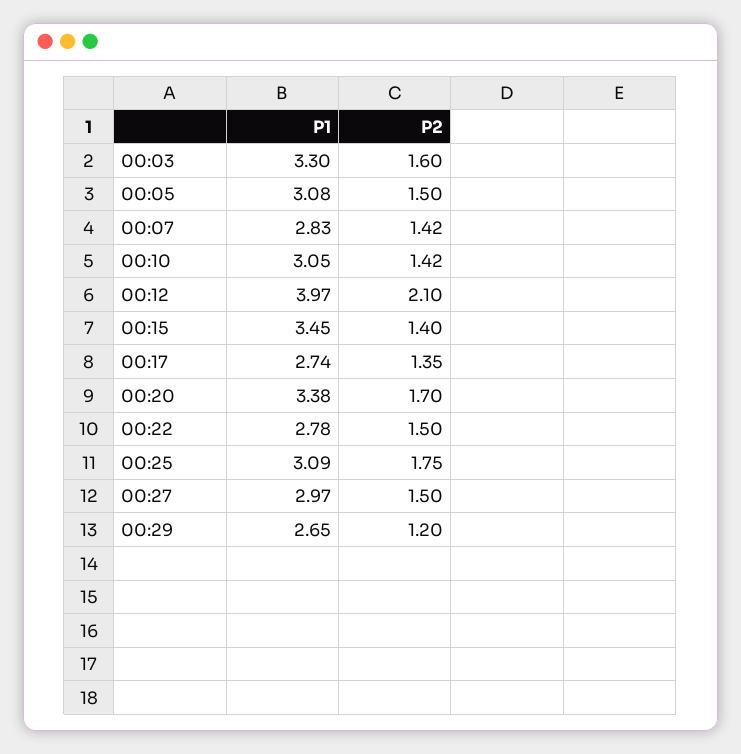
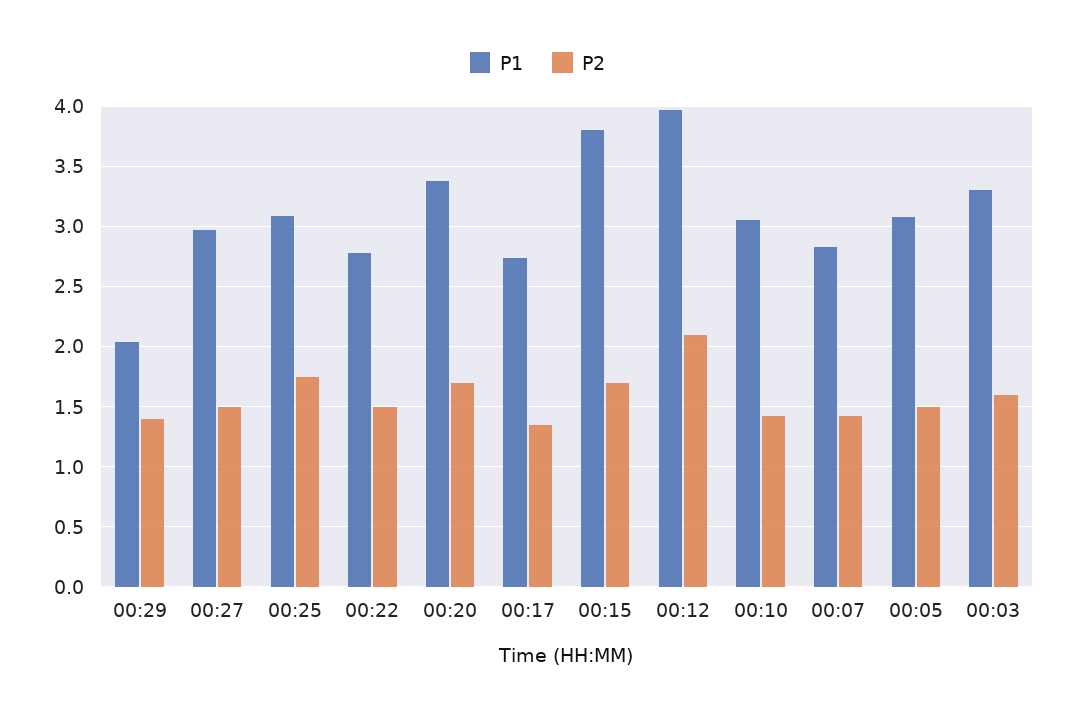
  {
    "P1": {
      "00:03": 3.3,
      "00:05": 3.08,
      "00:07": 2.83,
      "00:10": 3.05,
      "00:12": 3.97,
-     "00:15": 3.45,
+     "00:15": 3.8,
      "00:17": 2.74,
      "00:20": 3.38,
      "00:22": 2.78,
      "00:25": 3.09,
      "00:27": 2.97,
-     "00:29": 2.65
+     "00:29": 2.05
    },
    "P2": {
      "00:03": 1.6,
      "00:05": 1.5,
      "00:07": 1.42,
      "00:10": 1.42,
      "00:12": 2.1,
-     "00:15": 1.4,
+     "00:15": 1.7,
      "00:17": 1.35,
      "00:20": 1.7,
      "00:22": 1.5,
      "00:25": 1.75,
      "00:27": 1.5,
-     "00:29": 1.2
+     "00:29": 1.4
    }
  }

